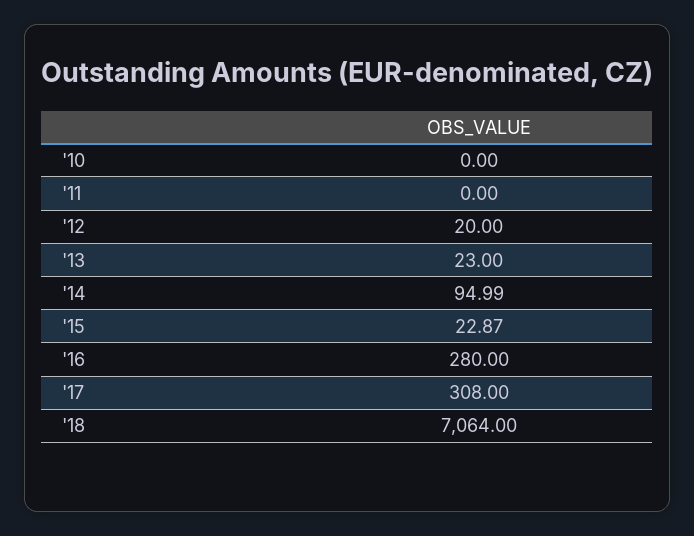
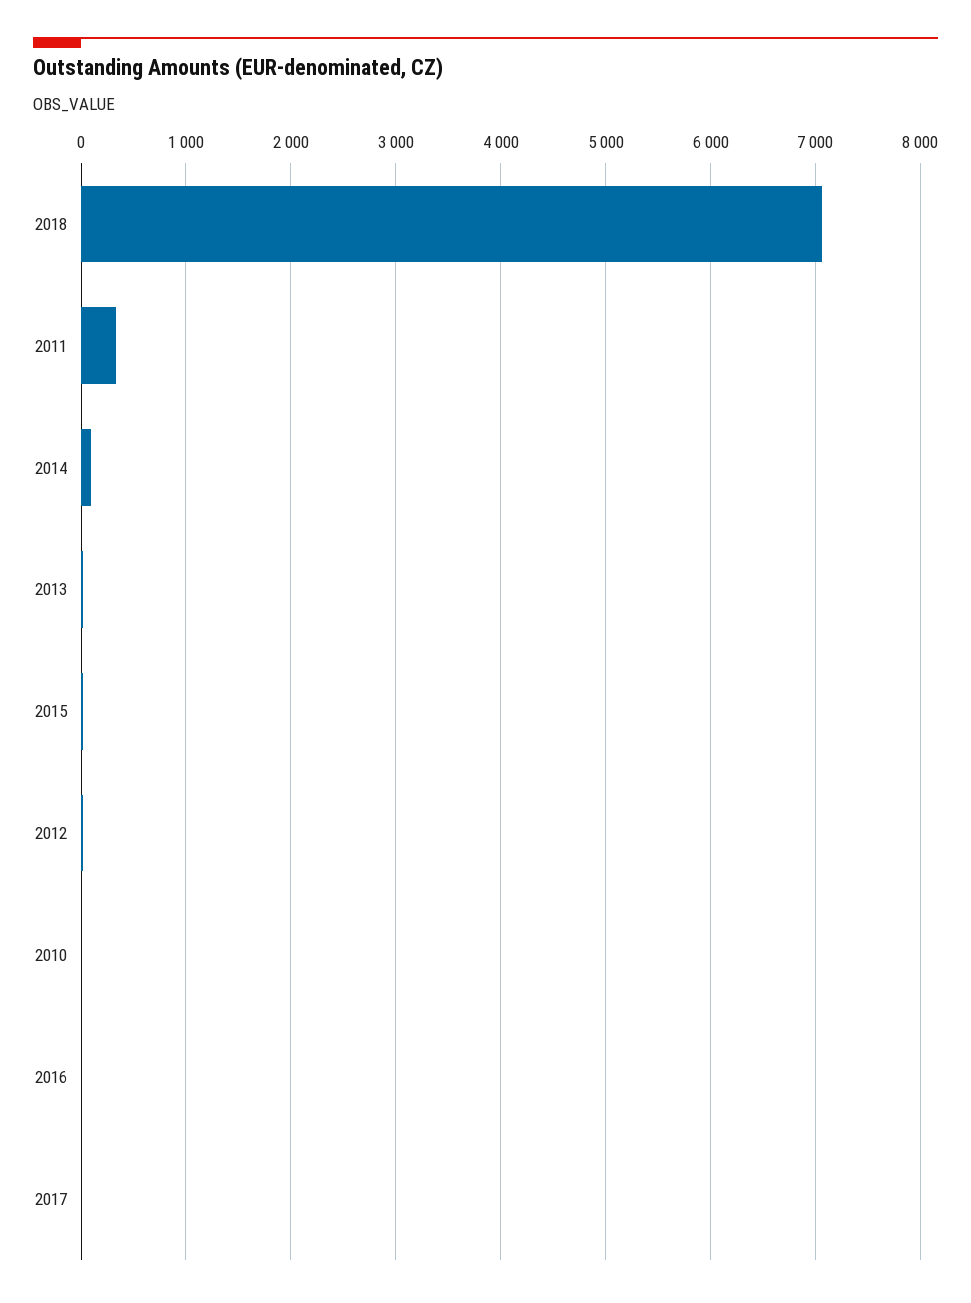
  {
    "'10": 0,
-   "'11": 0,
+   "'11": 300,
    "'12": 20,
    "'13": 23,
    "'14": 94.99,
    "'15": 22.87,
-   "'16": 280,
+   "'16": 0,
-   "'17": 308,
+   "'17": 0,
    "'18": 7064
  }

